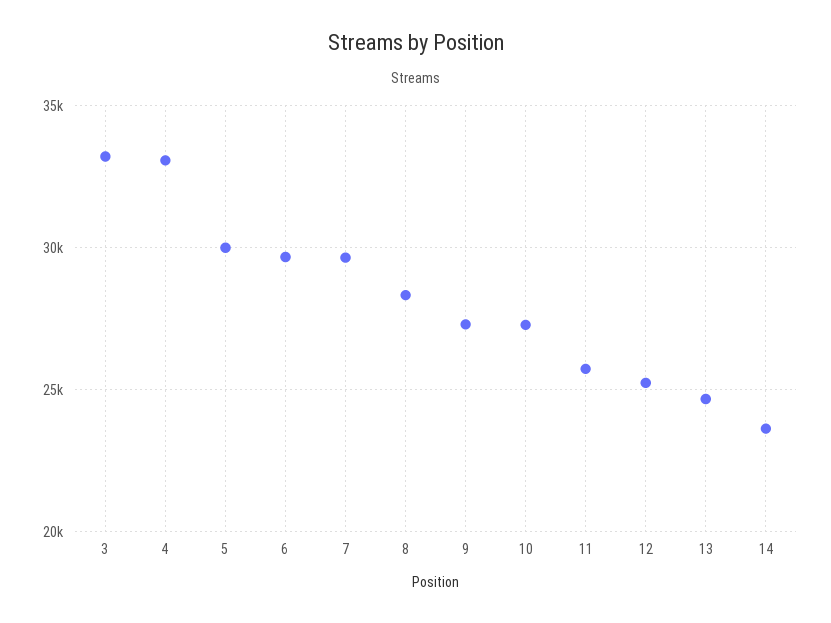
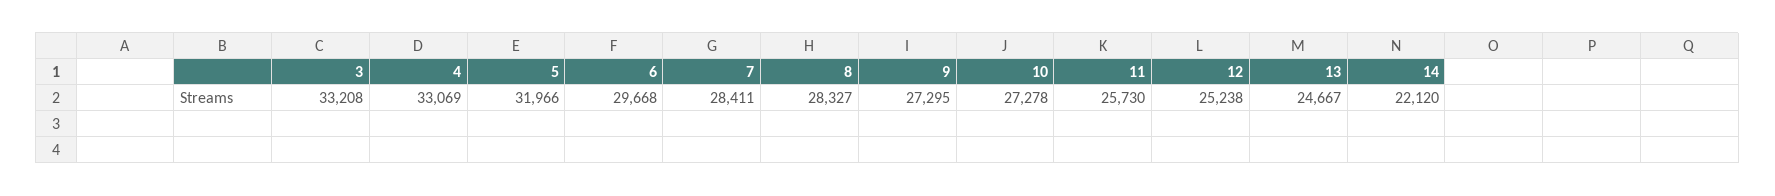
  {
    "3": 33208,
    "4": 33069,
-   "5": 30000,
+   "5": 31966,
    "6": 29668,
-   "7": 29500,
+   "7": 28411,
    "8": 28327,
    "9": 27295,
    "10": 27278,
    "11": 25730,
    "12": 25238,
    "13": 24667,
-   "14": 23500
+   "14": 22120
  }

